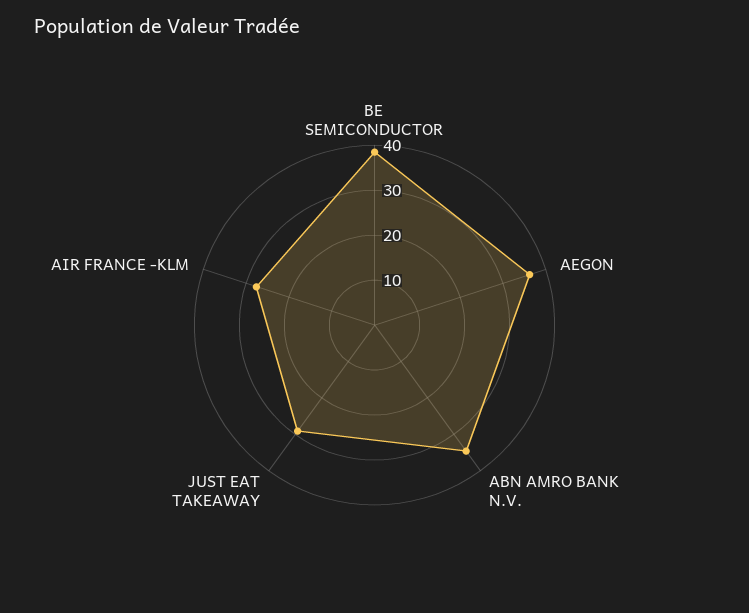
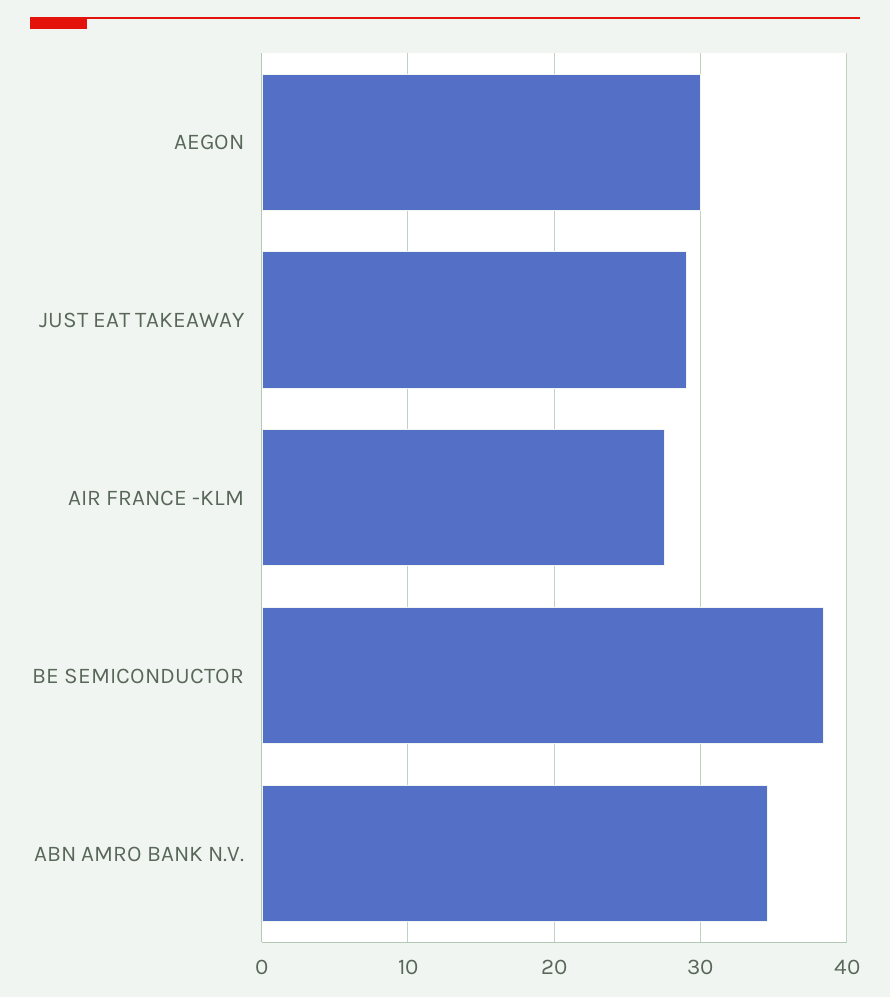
  {
    "BE SEMICONDUCTOR": 38,
-   "AEGON": 36,
+   "AEGON": 30,
    "ABN AMRO BANK N.V.": 35,
    "JUST EAT TAKEAWAY": 29,
    "AIR FRANCE -KLM": 28
  }

